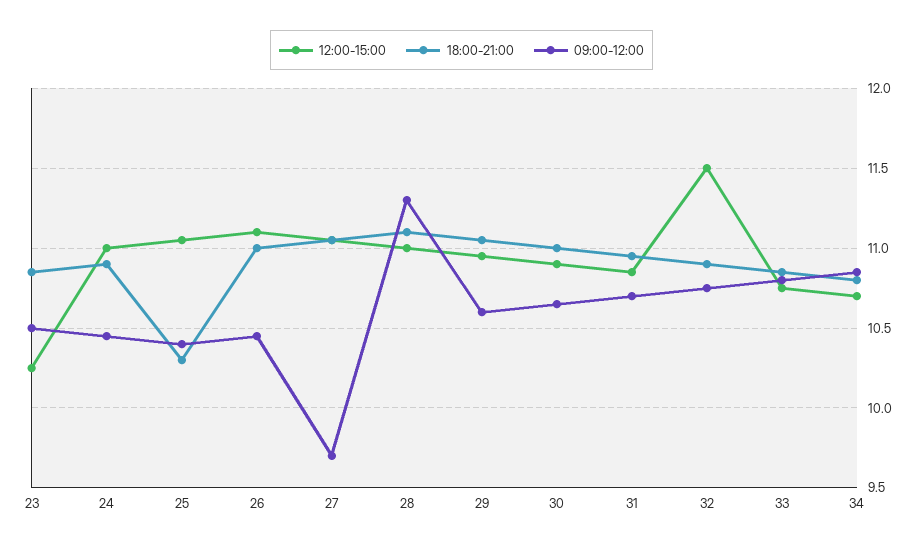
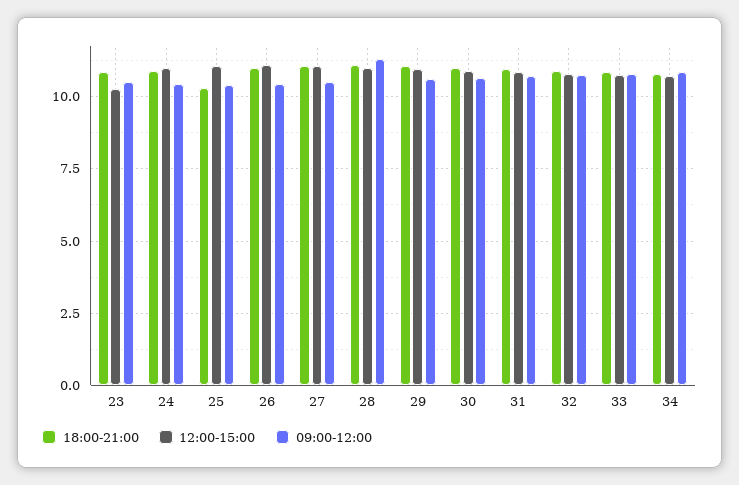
  {
    "12:00-15:00": {
      "23": 10.25,
      "24": 11,
      "25": 11.05,
      "26": 11.1,
      "27": 11.05,
      "28": 11,
      "29": 10.95,
      "30": 10.9,
      "31": 10.85,
-     "32": 11.5,
+     "32": 10.75,
      "33": 10.75,
      "34": 10.7
    },
    "18:00-21:00": {
      "23": 10.85,
      "24": 10.9,
      "25": 10.3,
      "26": 11,
      "27": 11.05,
      "28": 11.1,
      "29": 11.05,
      "30": 11,
      "31": 10.95,
      "32": 10.9,
      "33": 10.85,
      "34": 10.8
    },
    "09:00-12:00": {
      "23": 10.5,
      "24": 10.45,
      "25": 10.4,
      "26": 10.45,
-     "27": 9.7,
+     "27": 10.5,
      "28": 11.3,
      "29": 10.6,
      "30": 10.65,
      "31": 10.7,
      "32": 10.75,
      "33": 10.8,
      "34": 10.85
    }
  }

